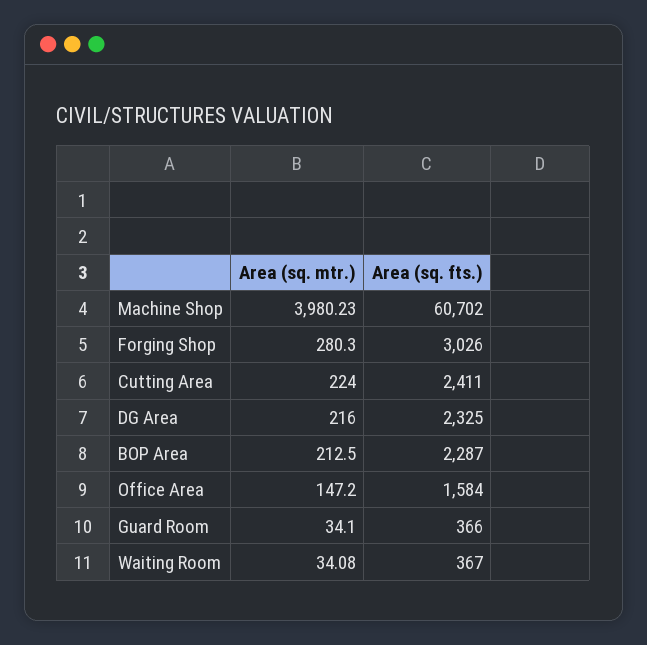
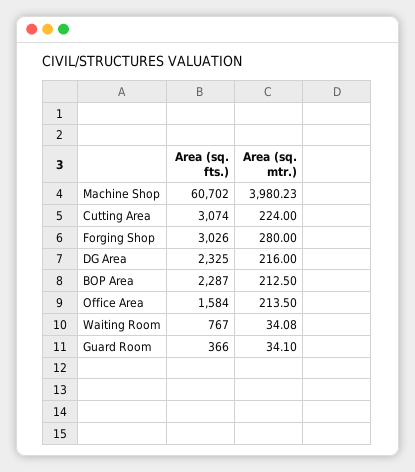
  {
    "Area (sq. mtr.)": {
      "Machine Shop": 3980.23,
-     "Forging Shop": 280.3,
+     "Forging Shop": 280,
      "Cutting Area": 224,
      "DG Area": 216,
      "BOP Area": 212.5,
-     "Office Area": 147.2,
+     "Office Area": 213.5,
      "Guard Room": 34.1,
      "Waiting Room": 34.08
    },
    "Area (sq. fts.)": {
      "Machine Shop": 60702,
      "Forging Shop": 3026,
-     "Cutting Area": 2411,
+     "Cutting Area": 3074,
      "DG Area": 2325,
      "BOP Area": 2287,
      "Office Area": 1584,
      "Guard Room": 366,
-     "Waiting Room": 367
+     "Waiting Room": 767
    }
  }

